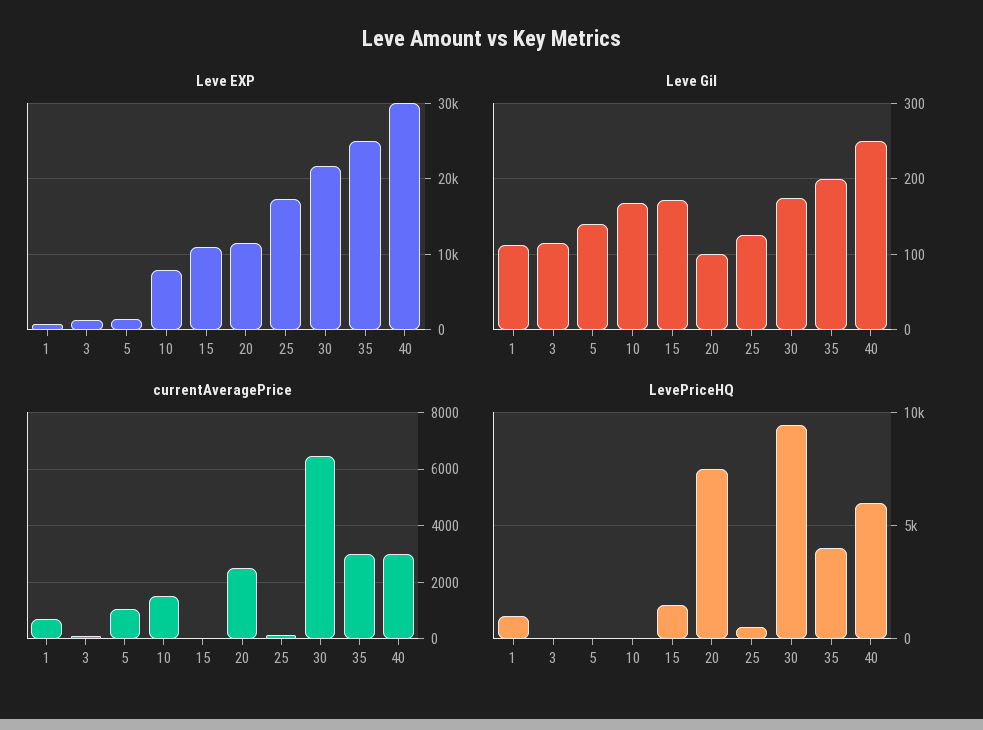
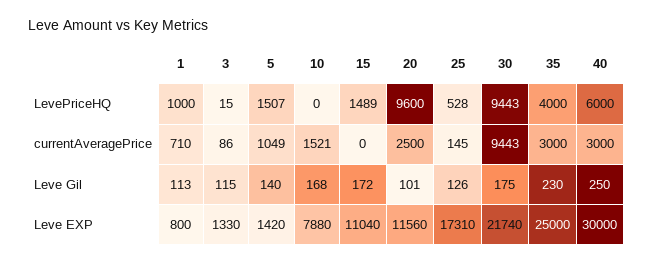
  {
    "Leve EXP": {
      "1": 800,
      "3": 1330,
      "5": 1420,
      "10": 7880,
      "15": 11040,
      "20": 11560,
      "25": 17310,
      "30": 21740,
      "35": 25000,
      "40": 30000
    },
    "Leve Gil": {
      "1": 113,
      "3": 115,
      "5": 140,
      "10": 168,
      "15": 172,
      "20": 101,
      "25": 126,
      "30": 175,
-     "35": 200,
+     "35": 230,
      "40": 250
    },
    "currentAveragePrice": {
      "1": 710,
      "3": 86,
      "5": 1049,
      "10": 1521,
      "15": 0,
      "20": 2500,
      "25": 145,
-     "30": 6500,
+     "30": 9443,
      "35": 3000,
      "40": 3000
    },
    "LevePriceHQ": {
      "1": 1000,
      "3": 15,
-     "5": 0,
+     "5": 1507,
      "10": 0,
      "15": 1489,
-     "20": 7500,
+     "20": 9600,
      "25": 528,
      "30": 9443,
      "35": 4000,
      "40": 6000
    }
  }

